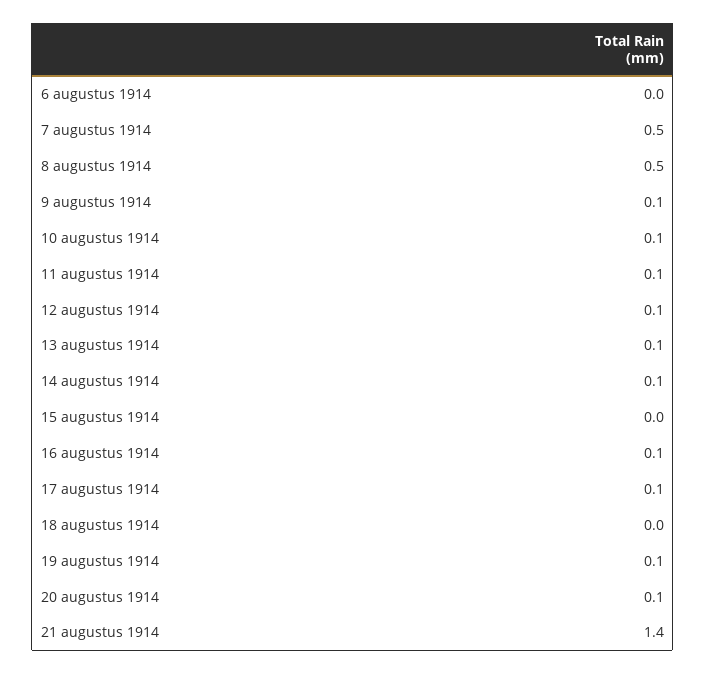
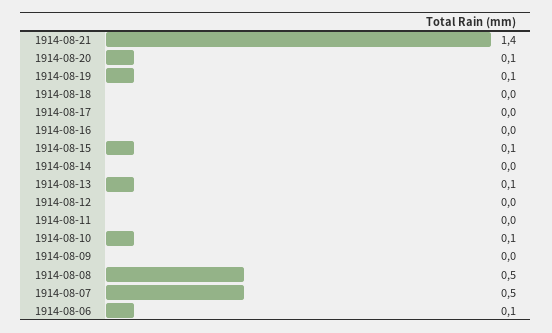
  {
-   "6 augustus 1914": 0,
+   "6 augustus 1914": 0.1,
    "7 augustus 1914": 0.5,
    "8 augustus 1914": 0.5,
-   "9 augustus 1914": 0.1,
+   "9 augustus 1914": 0,
    "10 augustus 1914": 0.1,
-   "11 augustus 1914": 0.1,
+   "11 augustus 1914": 0,
-   "12 augustus 1914": 0.1,
+   "12 augustus 1914": 0,
    "13 augustus 1914": 0.1,
-   "14 augustus 1914": 0.1,
+   "14 augustus 1914": 0,
-   "15 augustus 1914": 0,
+   "15 augustus 1914": 0.1,
-   "16 augustus 1914": 0.1,
+   "16 augustus 1914": 0,
-   "17 augustus 1914": 0.1,
+   "17 augustus 1914": 0,
    "18 augustus 1914": 0,
    "19 augustus 1914": 0.1,
    "20 augustus 1914": 0.1,
    "21 augustus 1914": 1.4
  }

